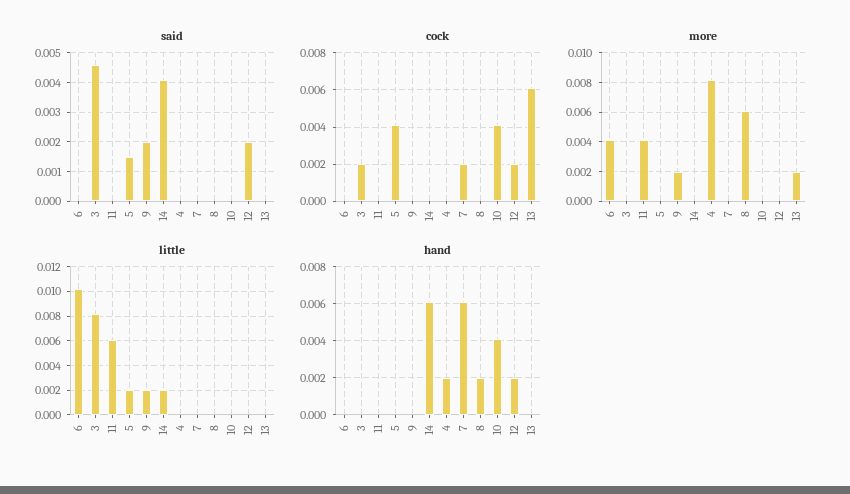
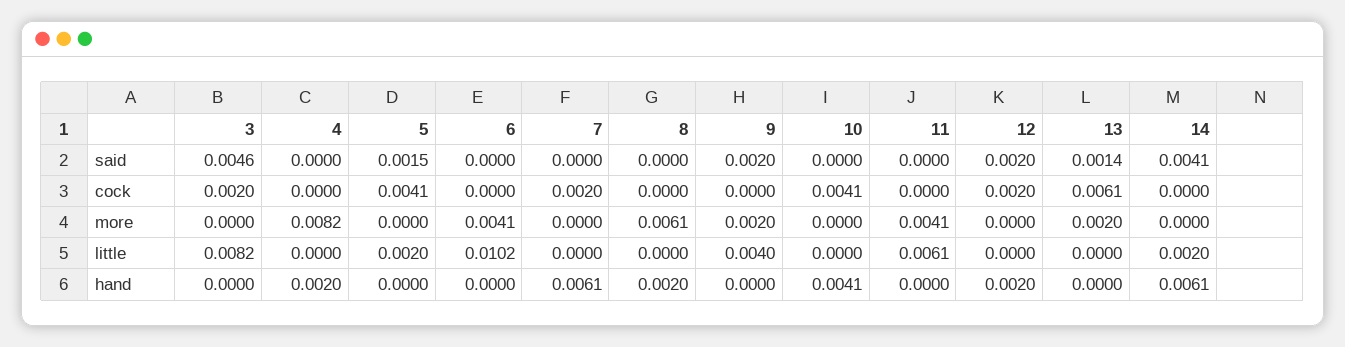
  {
    "said": {
      "6": 0,
      "3": 0.0046,
      "11": 0,
      "5": 0.0015,
      "9": 0.002,
      "14": 0.0041,
      "4": 0,
      "7": 0,
      "8": 0,
      "10": 0,
      "12": 0.002,
-     "13": 0
+     "13": 0.0014
    },
    "cock": {
      "6": 0,
      "3": 0.002,
      "11": 0,
      "5": 0.0041,
      "9": 0,
      "14": 0,
      "4": 0,
      "7": 0.002,
      "8": 0,
      "10": 0.0041,
      "12": 0.002,
      "13": 0.0061
    },
    "more": {
      "6": 0.0041,
      "3": 0,
      "11": 0.0041,
      "5": 0,
      "9": 0.002,
      "14": 0,
      "4": 0.0082,
      "7": 0,
      "8": 0.0061,
      "10": 0,
      "12": 0,
      "13": 0.002
    },
    "little": {
      "6": 0.0102,
      "3": 0.0082,
      "11": 0.0061,
      "5": 0.002,
-     "9": 0.002,
+     "9": 0.004,
      "14": 0.002,
      "4": 0,
      "7": 0,
      "8": 0,
      "10": 0,
      "12": 0,
      "13": 0
    },
    "hand": {
      "6": 0,
      "3": 0,
      "11": 0,
      "5": 0,
      "9": 0,
      "14": 0.0061,
      "4": 0.002,
      "7": 0.0061,
      "8": 0.002,
      "10": 0.0041,
      "12": 0.002,
      "13": 0
    }
  }

